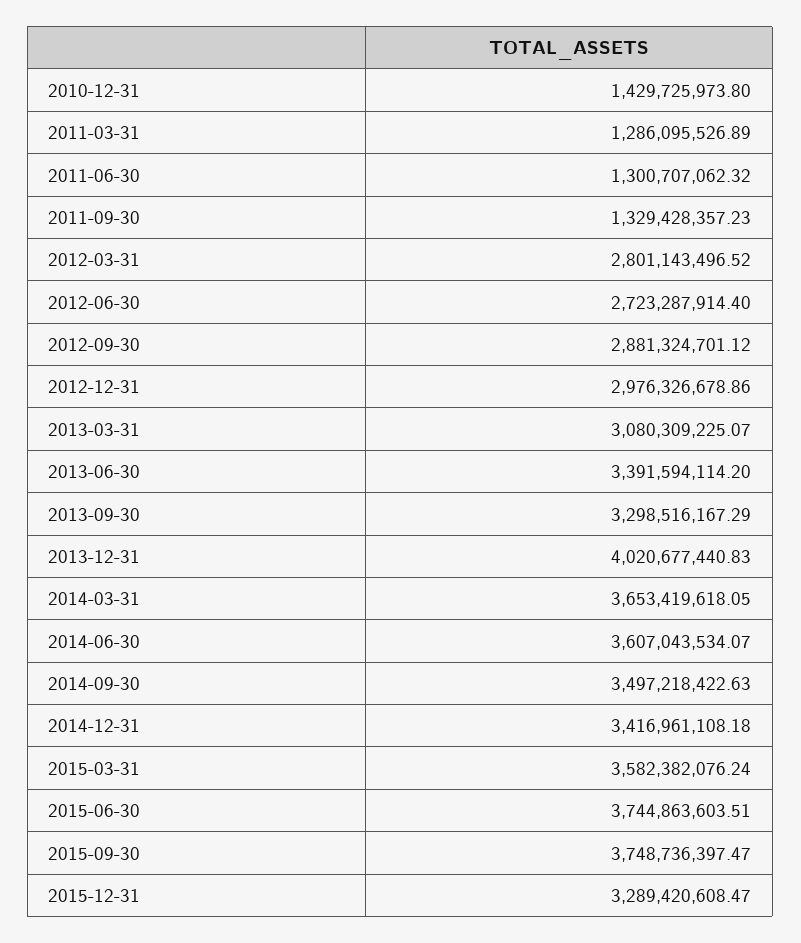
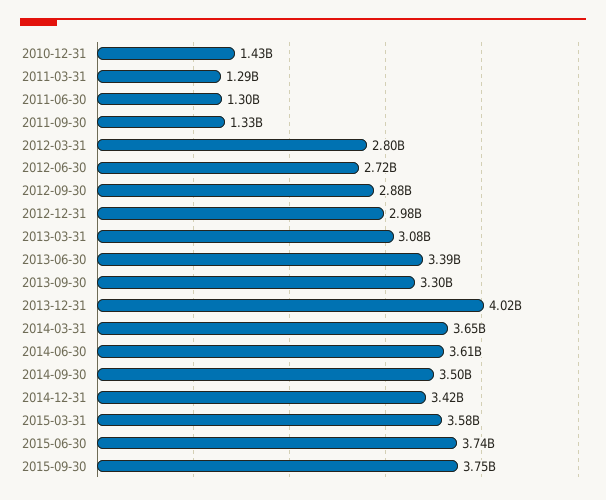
  {
    "2010-12-31": 1429725973.8,
    "2011-03-31": 1286095526.89,
    "2011-06-30": 1300707062.32,
    "2011-09-30": 1329428357.23,
    "2012-03-31": 2801143496.52,
    "2012-06-30": 2723287914.4,
    "2012-09-30": 2881324701.12,
    "2012-12-31": 2976326678.86,
    "2013-03-31": 3080309225.07,
    "2013-06-30": 3391594114.2,
    "2013-09-30": 3298516167.29,
    "2013-12-31": 4020677440.83,
    "2014-03-31": 3653419618.05,
    "2014-06-30": 3607043534.07,
    "2014-09-30": 3497218422.63,
    "2014-12-31": 3416961108.18,
    "2015-03-31": 3582382076.24,
    "2015-06-30": 3744863603.51,
-   "2015-09-30": 3748736397.47,
+   "2015-09-30": 3748736397.47
-   "2015-12-31": 3289420608.47
  }

